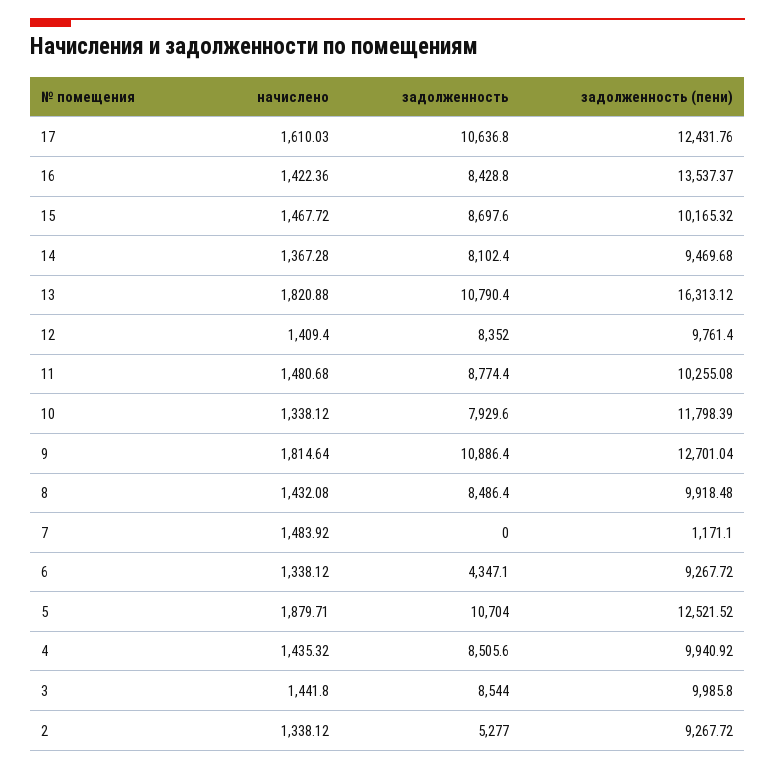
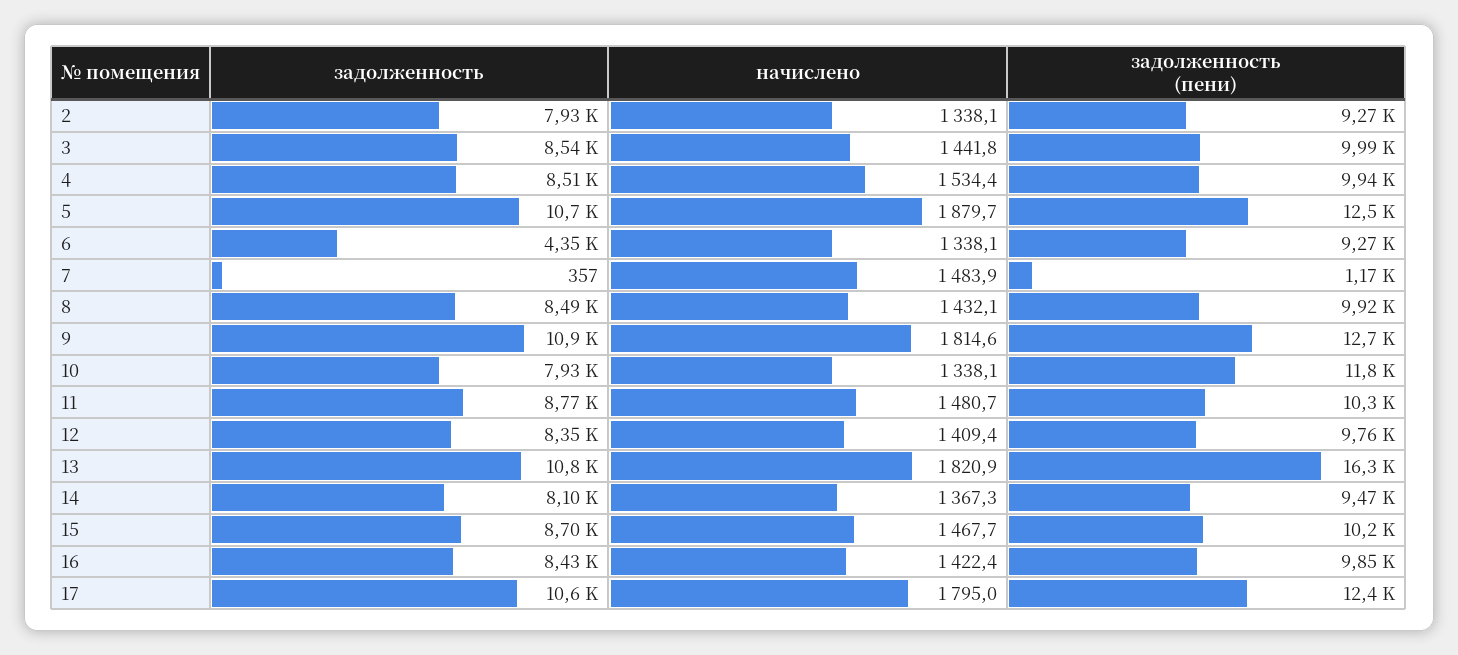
  {
    "начислено": {
-     "17": 1610.03,
+     "17": 1795,
      "16": 1422.36,
      "15": 1467.72,
      "14": 1367.28,
      "13": 1820.88,
      "12": 1409.4,
      "11": 1480.68,
      "10": 1338.12,
      "9": 1814.64,
      "8": 1432.08,
      "7": 1483.92,
      "6": 1338.12,
      "5": 1879.71,
-     "4": 1435.32,
+     "4": 1534.4,
      "3": 1441.8,
      "2": 1338.12
    },
    "задолженность": {
      "17": 10636.8,
      "16": 8428.8,
      "15": 8697.6,
      "14": 8102.4,
      "13": 10790.4,
      "12": 8352,
      "11": 8774.4,
      "10": 7929.6,
      "9": 10886.4,
      "8": 8486.4,
-     "7": 0,
+     "7": 357,
      "6": 4347.1,
      "5": 10704,
      "4": 8505.6,
      "3": 8544,
-     "2": 5277
+     "2": 7930
    },
    "задолженность (пени)": {
      "17": 12431.76,
-     "16": 13537.37,
+     "16": 9850,
      "15": 10165.32,
      "14": 9469.68,
      "13": 16313.12,
      "12": 9761.4,
      "11": 10255.08,
      "10": 11798.39,
      "9": 12701.04,
      "8": 9918.48,
      "7": 1171.1,
      "6": 9267.72,
      "5": 12521.52,
      "4": 9940.92,
      "3": 9985.8,
      "2": 9267.72
    }
  }

